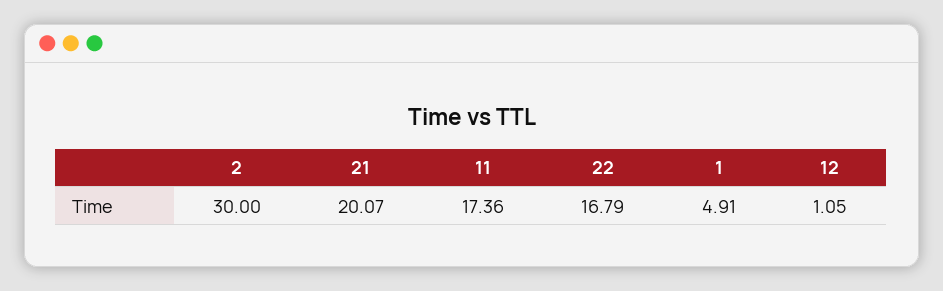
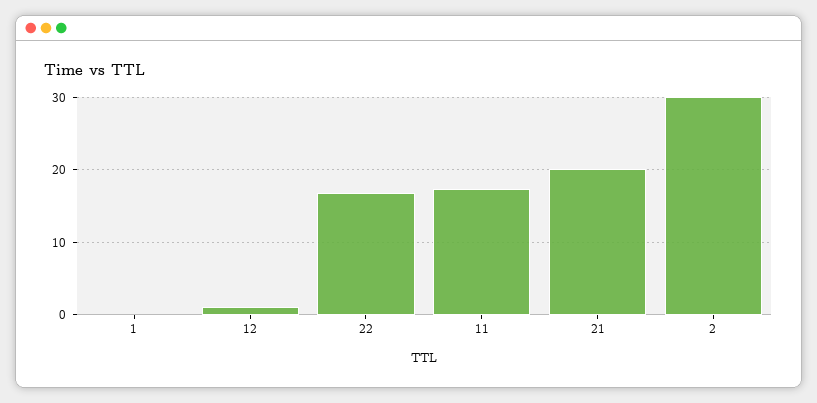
  {
    "2": 30,
    "21": 20.07,
    "11": 17.36,
    "22": 16.79,
-   "1": 4.91,
+   "1": 0,
    "12": 1.05
  }

